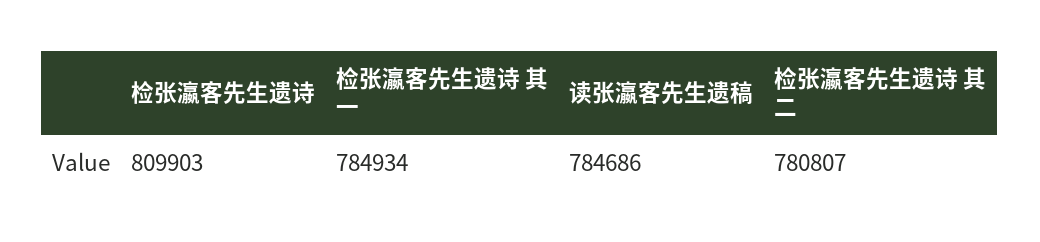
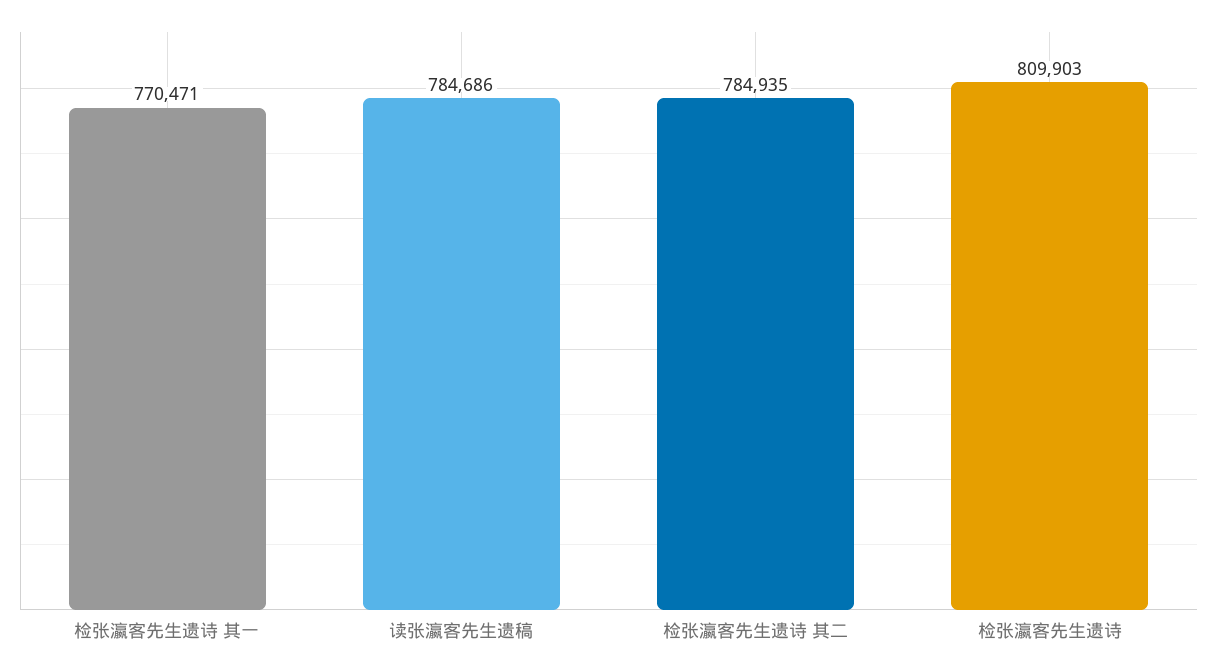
  {
    "检张瀛客先生遗诗": 809903,
-   "检张瀛客先生遗诗 其一": 784934,
+   "检张瀛客先生遗诗 其一": 770471,
    "读张瀛客先生遗稿": 784686,
-   "检张瀛客先生遗诗 其二": 780807
+   "检张瀛客先生遗诗 其二": 784935
  }

